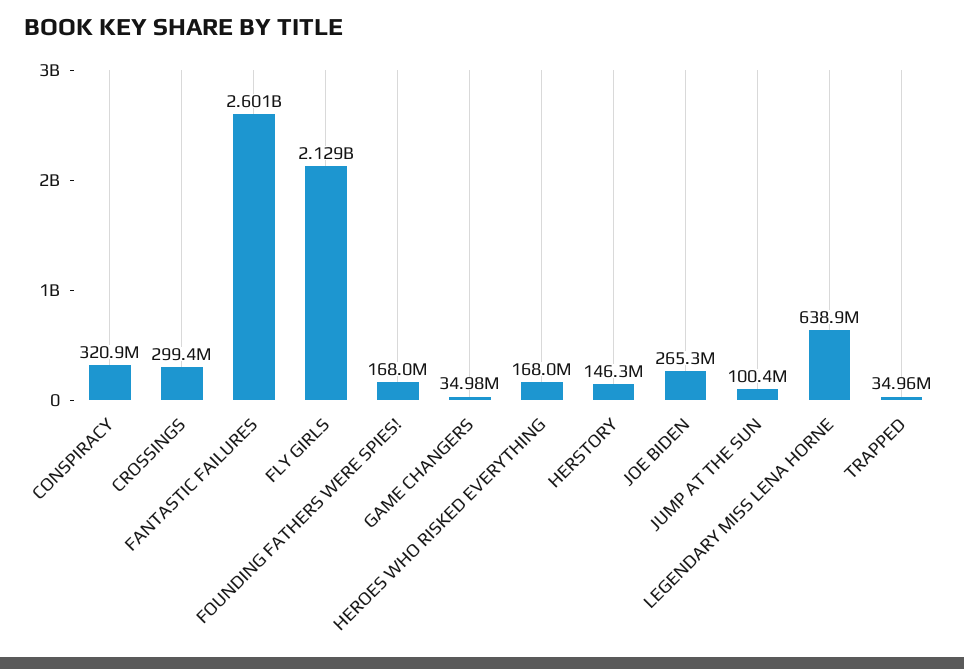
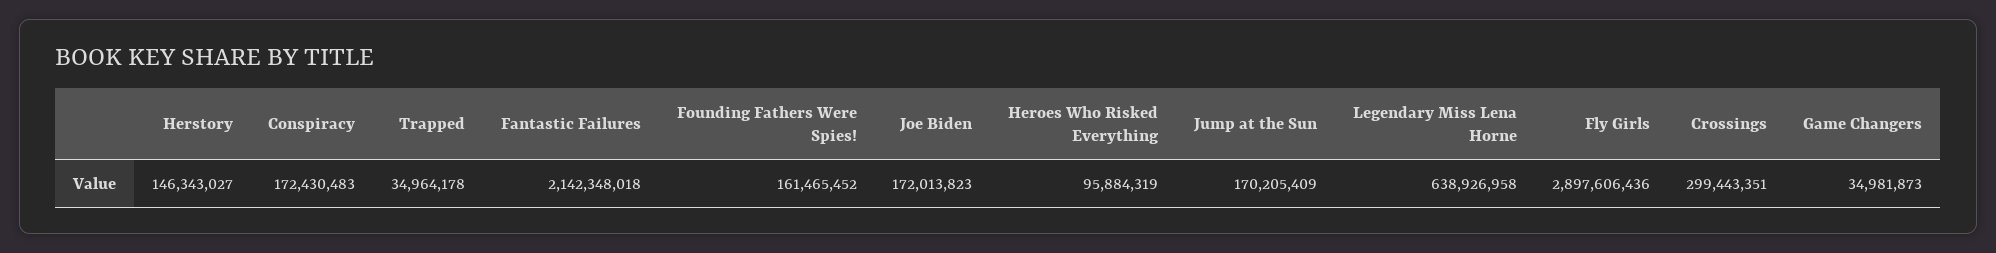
  {
-   "CONSPIRACY": 320900000,
+   "CONSPIRACY": 172430483,
    "CROSSINGS": 299443351,
-   "FANTASTIC FAILURES": 2601000000,
+   "FANTASTIC FAILURES": 2142348018,
-   "FLY GIRLS": 2129000000,
+   "FLY GIRLS": 2897606436,
-   "FOUNDING FATHERS WERE SPIES!": 168000000,
+   "FOUNDING FATHERS WERE SPIES!": 161465452,
    "GAME CHANGERS": 34981873,
-   "HEROES WHO RISKED EVERYTHING": 168000000,
+   "HEROES WHO RISKED EVERYTHING": 95884319,
    "HERSTORY": 146343027,
-   "JOE BIDEN": 265300000,
+   "JOE BIDEN": 172013823,
-   "JUMP AT THE SUN": 100400000,
+   "JUMP AT THE SUN": 170205409,
    "LEGENDARY MISS LENA HORNE": 638926958,
    "TRAPPED": 34964178
  }

